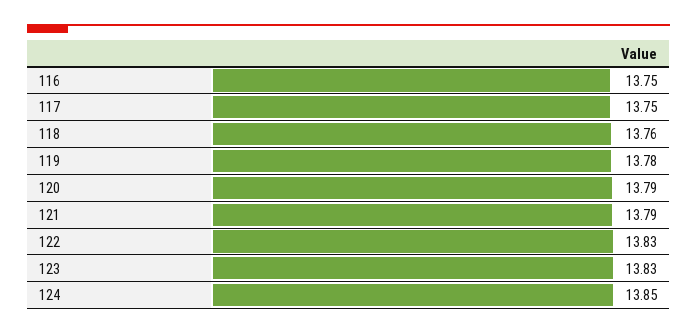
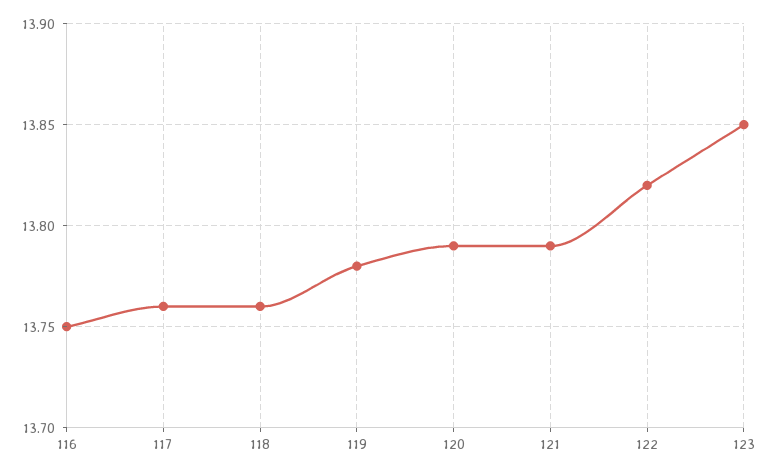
  {
    "116": 13.75,
-   "117": 13.75,
+   "117": 13.76,
    "118": 13.76,
    "119": 13.78,
    "120": 13.79,
    "121": 13.79,
-   "122": 13.83,
+   "122": 13.82,
-   "123": 13.83,
+   "123": 13.85
-   "124": 13.85
  }

